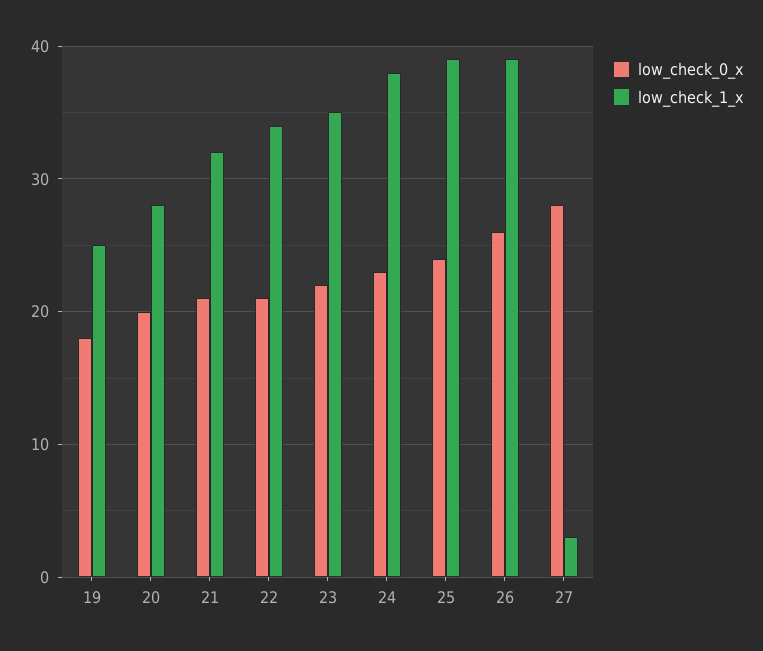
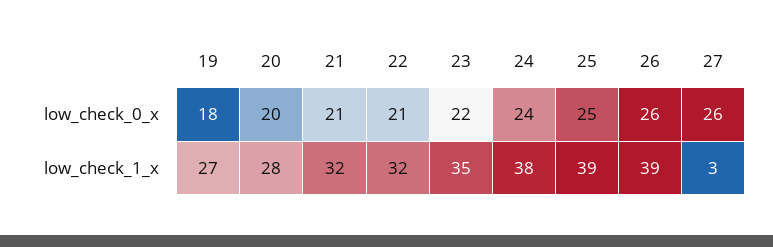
  {
    "low_check_0_x": {
      "19": 18,
      "20": 20,
      "21": 21,
      "22": 21,
      "23": 22,
-     "24": 23,
+     "24": 24,
-     "25": 24,
+     "25": 25,
      "26": 26,
-     "27": 28
+     "27": 26
    },
    "low_check_1_x": {
-     "19": 25,
+     "19": 27,
      "20": 28,
      "21": 32,
-     "22": 34,
+     "22": 32,
      "23": 35,
      "24": 38,
      "25": 39,
      "26": 39,
      "27": 3
    }
  }

